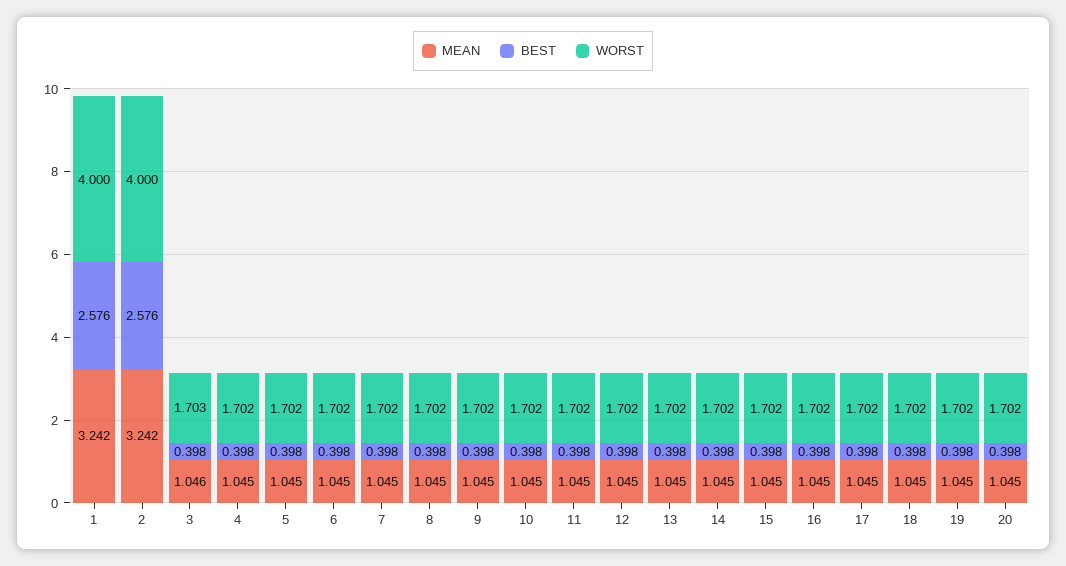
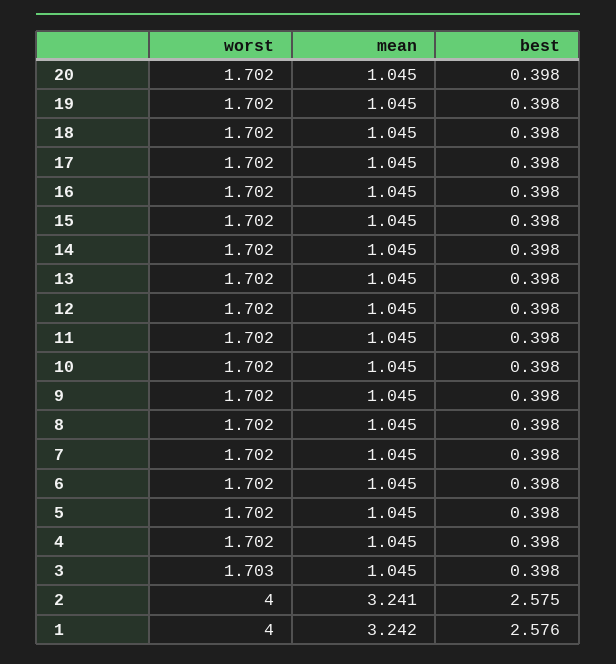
  {
    "MEAN": {
      "1": 3.242,
-     "2": 3.242,
+     "2": 3.241,
-     "3": 1.046,
+     "3": 1.045,
      "4": 1.045,
      "5": 1.045,
      "6": 1.045,
      "7": 1.045,
      "8": 1.045,
      "9": 1.045,
      "10": 1.045,
      "11": 1.045,
      "12": 1.045,
      "13": 1.045,
      "14": 1.045,
      "15": 1.045,
      "16": 1.045,
      "17": 1.045,
      "18": 1.045,
      "19": 1.045,
      "20": 1.045
    },
    "BEST": {
      "1": 2.576,
-     "2": 2.576,
+     "2": 2.575,
      "3": 0.398,
      "4": 0.398,
      "5": 0.398,
      "6": 0.398,
      "7": 0.398,
      "8": 0.398,
      "9": 0.398,
      "10": 0.398,
      "11": 0.398,
      "12": 0.398,
      "13": 0.398,
      "14": 0.398,
      "15": 0.398,
      "16": 0.398,
      "17": 0.398,
      "18": 0.398,
      "19": 0.398,
      "20": 0.398
    },
    "WORST": {
      "1": 4,
      "2": 4,
      "3": 1.703,
      "4": 1.702,
      "5": 1.702,
      "6": 1.702,
      "7": 1.702,
      "8": 1.702,
      "9": 1.702,
      "10": 1.702,
      "11": 1.702,
      "12": 1.702,
      "13": 1.702,
      "14": 1.702,
      "15": 1.702,
      "16": 1.702,
      "17": 1.702,
      "18": 1.702,
      "19": 1.702,
      "20": 1.702
    }
  }

